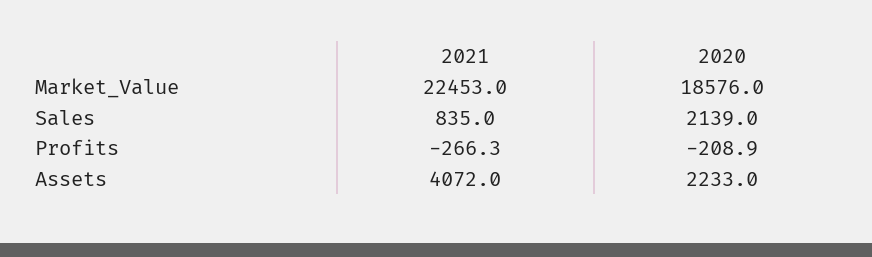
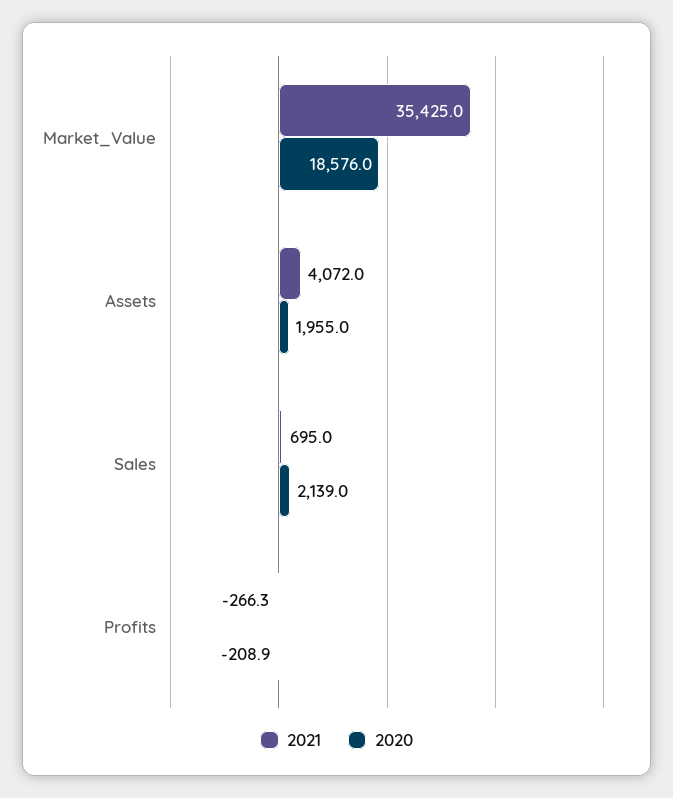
  {
    "2021": {
-     "Market_Value": 22453,
+     "Market_Value": 35425,
-     "Sales": 835,
+     "Sales": 695,
      "Profits": -266.3,
      "Assets": 4072
    },
    "2020": {
      "Market_Value": 18576,
      "Sales": 2139,
      "Profits": -208.9,
-     "Assets": 2233
+     "Assets": 1955
    }
  }

